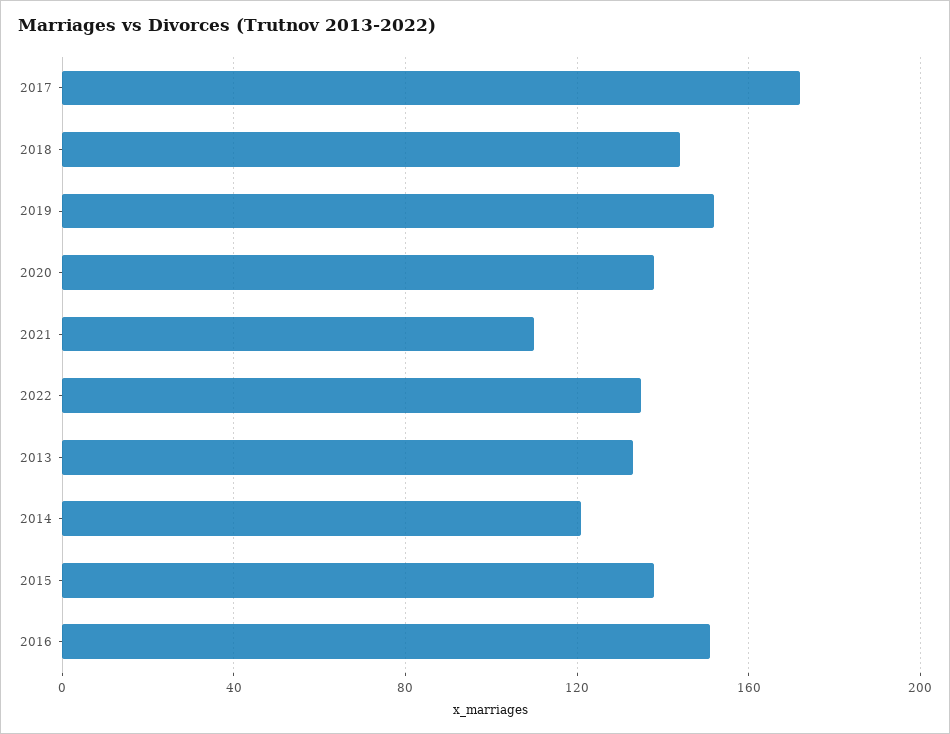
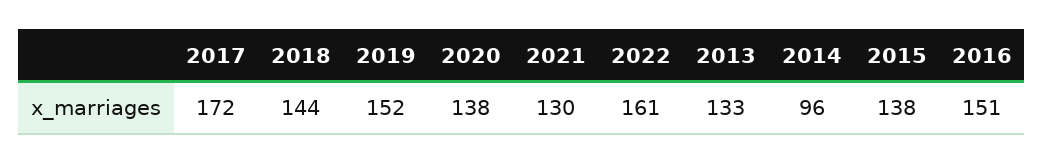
  {
    "2017": 172,
    "2018": 144,
    "2019": 152,
    "2020": 138,
-   "2021": 110,
+   "2021": 130,
-   "2022": 135,
+   "2022": 161,
    "2013": 133,
-   "2014": 120,
+   "2014": 96,
    "2015": 138,
    "2016": 151
  }

